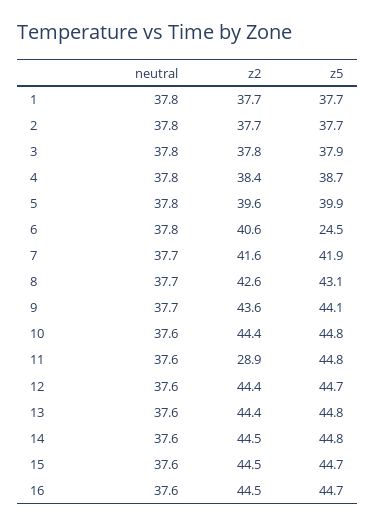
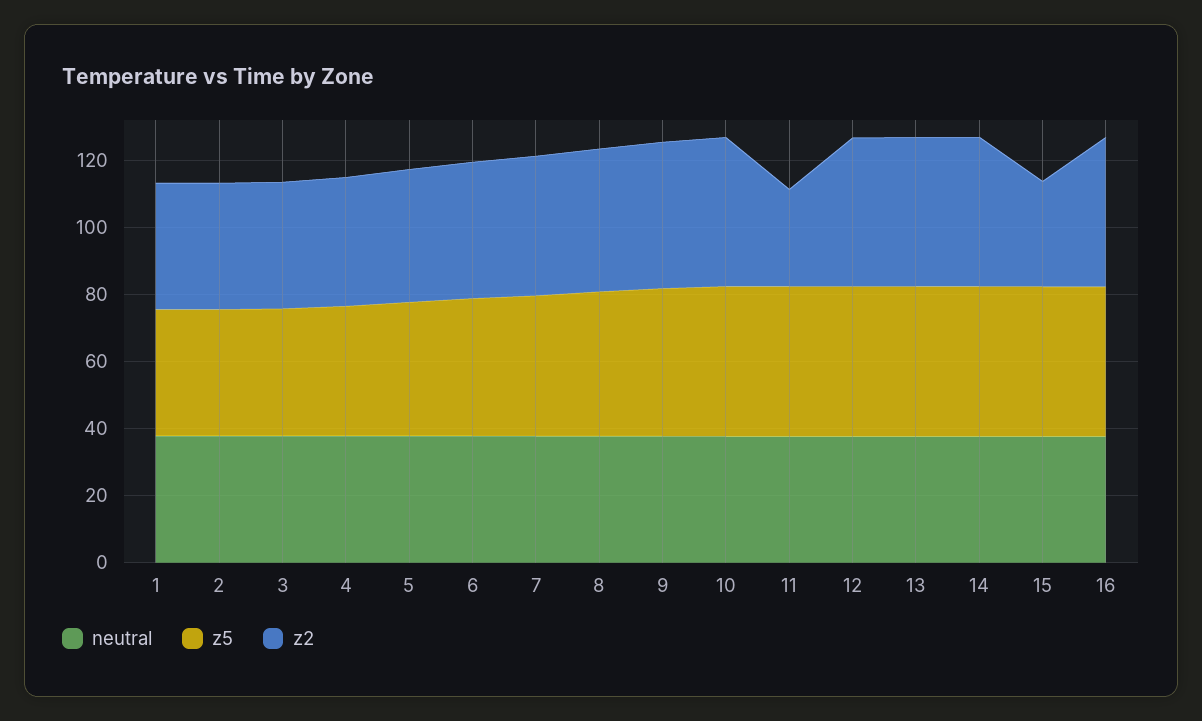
  {
    "neutral": {
      "1": 37.8,
      "2": 37.8,
      "3": 37.8,
      "4": 37.8,
      "5": 37.8,
      "6": 37.8,
      "7": 37.7,
      "8": 37.7,
      "9": 37.7,
      "10": 37.6,
      "11": 37.6,
      "12": 37.6,
      "13": 37.6,
      "14": 37.6,
      "15": 37.6,
      "16": 37.6
    },
    "z2": {
      "1": 37.7,
      "2": 37.7,
      "3": 37.8,
      "4": 38.4,
      "5": 39.6,
      "6": 40.6,
      "7": 41.6,
      "8": 42.6,
      "9": 43.6,
      "10": 44.4,
      "11": 28.9,
      "12": 44.4,
      "13": 44.4,
      "14": 44.5,
-     "15": 44.5,
+     "15": 30,
      "16": 44.5
    },
    "z5": {
      "1": 37.7,
      "2": 37.7,
      "3": 37.9,
      "4": 38.7,
      "5": 39.9,
-     "6": 24.5,
+     "6": 40,
      "7": 41.9,
      "8": 43.1,
      "9": 44.1,
      "10": 44.8,
      "11": 44.8,
      "12": 44.7,
      "13": 44.8,
      "14": 44.8,
      "15": 44.7,
      "16": 44.7
    }
  }

